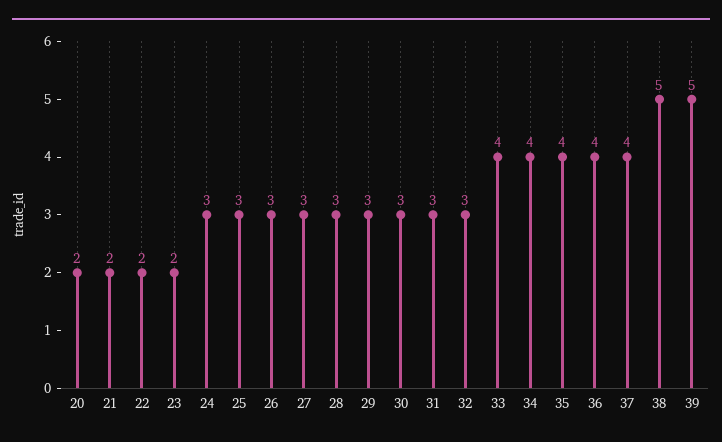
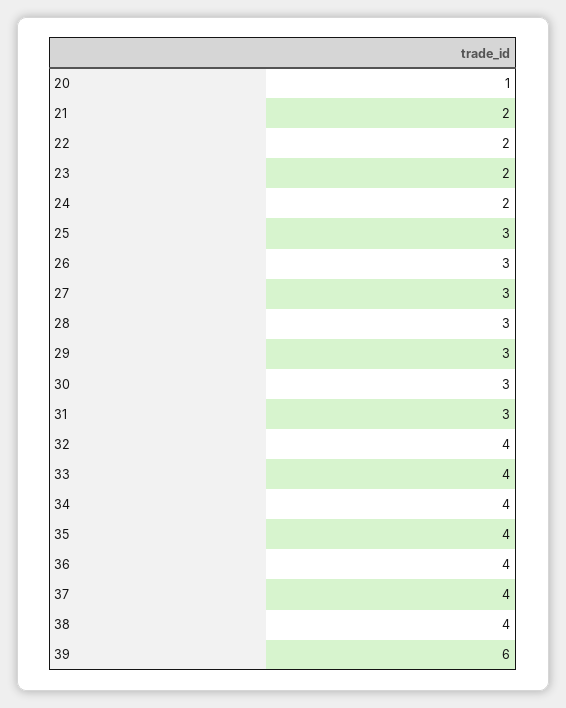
  {
-   "20": 2,
+   "20": 1,
    "21": 2,
    "22": 2,
    "23": 2,
-   "24": 3,
+   "24": 2,
    "25": 3,
    "26": 3,
    "27": 3,
    "28": 3,
    "29": 3,
    "30": 3,
    "31": 3,
-   "32": 3,
+   "32": 4,
    "33": 4,
    "34": 4,
    "35": 4,
    "36": 4,
    "37": 4,
-   "38": 5,
+   "38": 4,
-   "39": 5
+   "39": 6
  }

